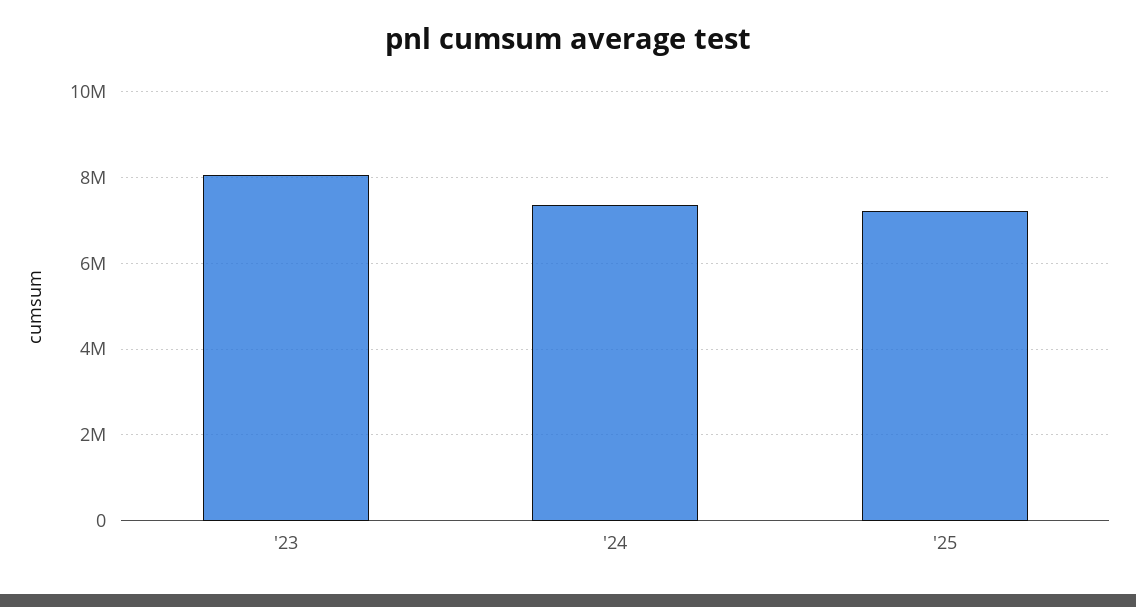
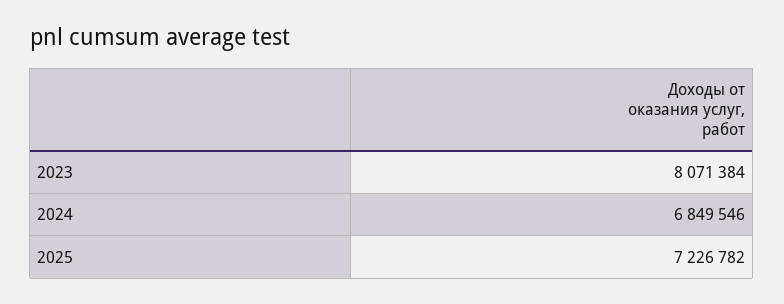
  {
    "'23": 8071384,
-   "'24": 7400000,
+   "'24": 6849546,
    "'25": 7226782
  }

